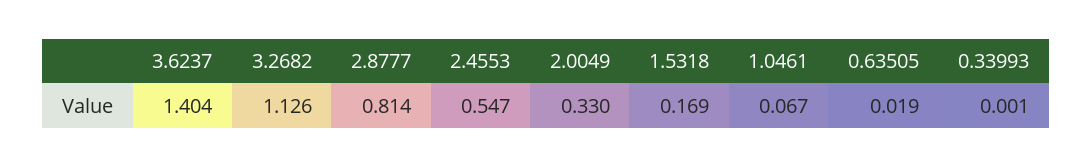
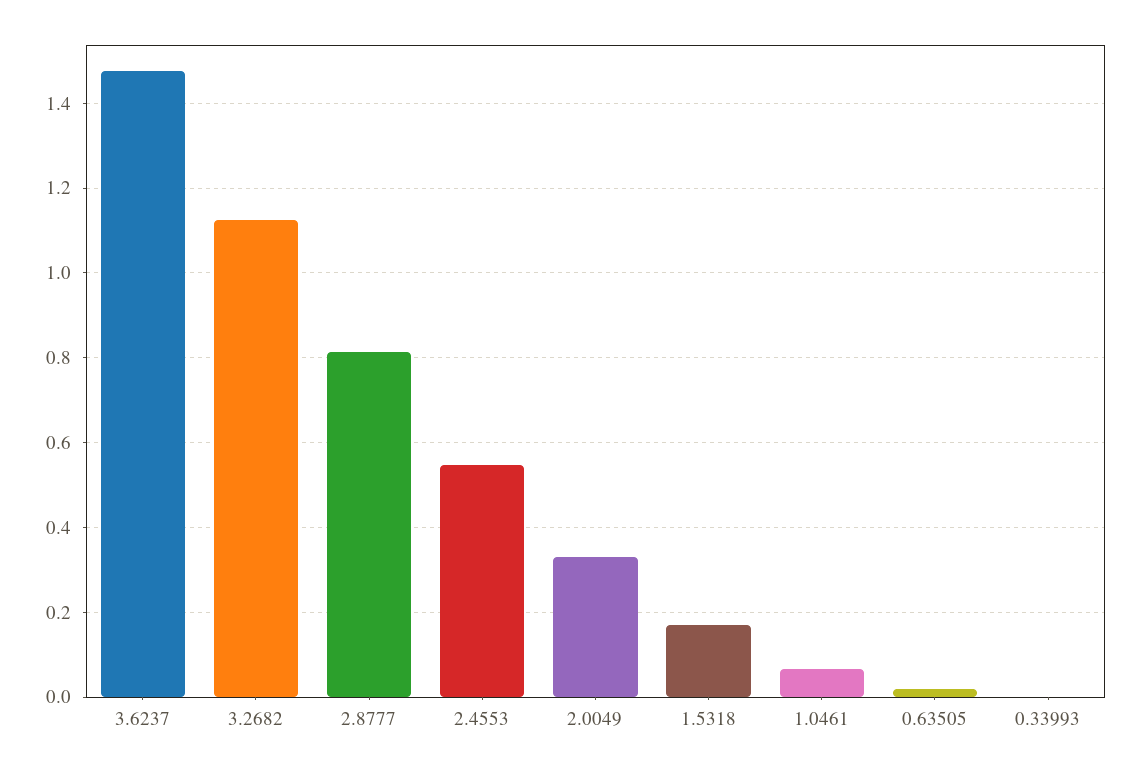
  {
-   "3.6237": 1.404,
+   "3.6237": 1.48,
    "3.2682": 1.126,
    "2.8777": 0.814,
    "2.4553": 0.547,
    "2.0049": 0.33,
    "1.5318": 0.169,
    "1.0461": 0.067,
    "0.63505": 0.019,
    "0.33993": 0.001
  }

